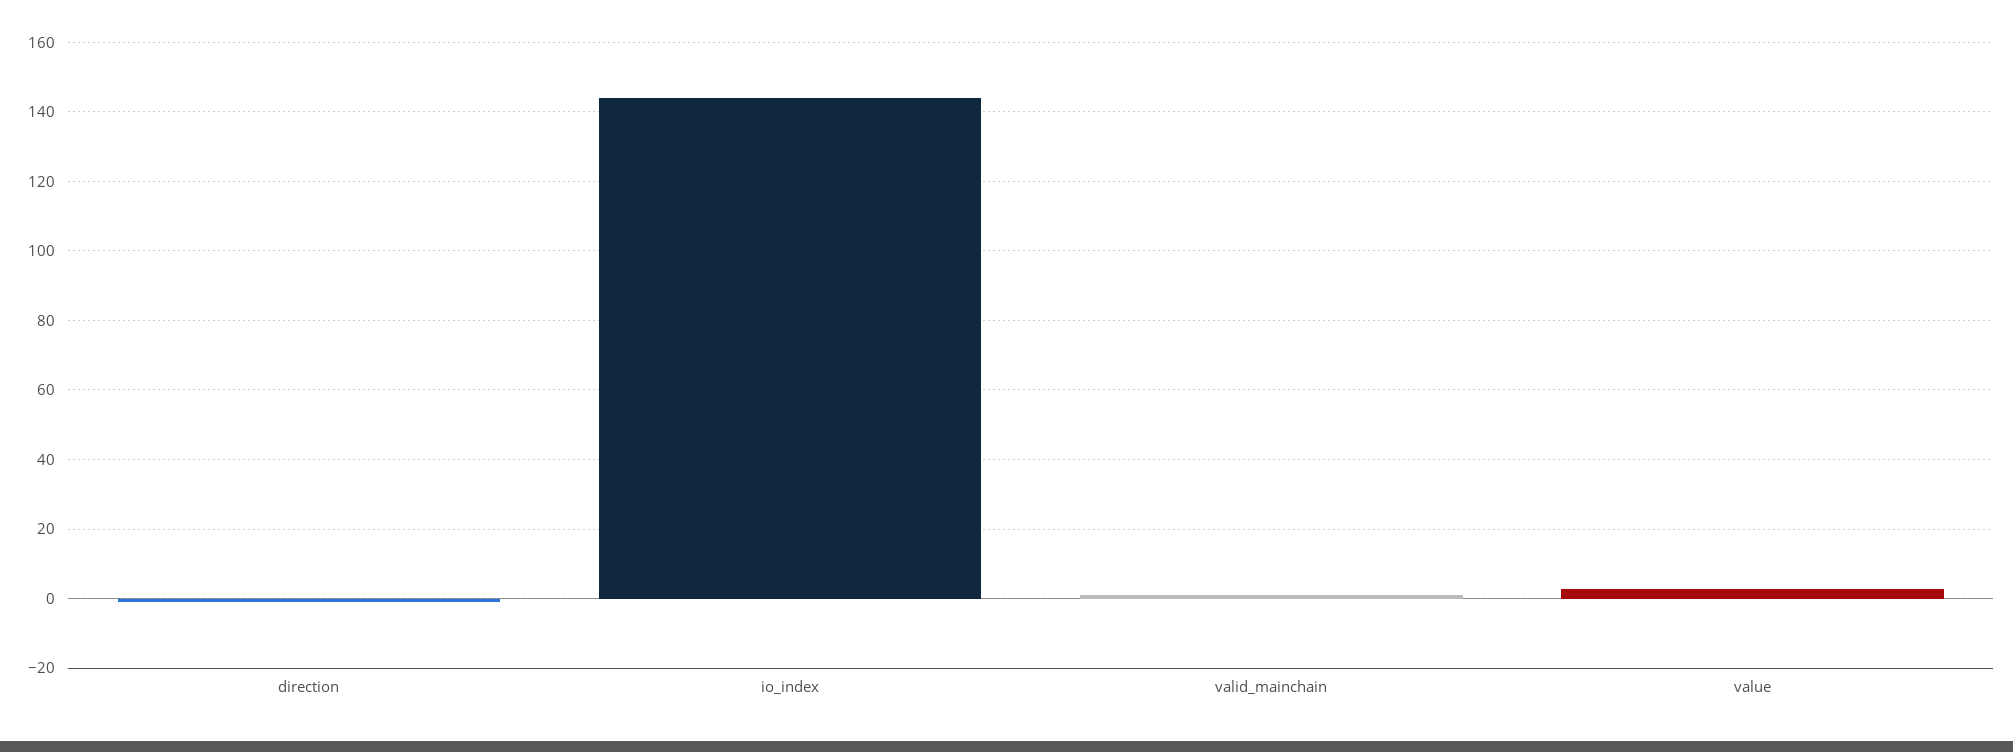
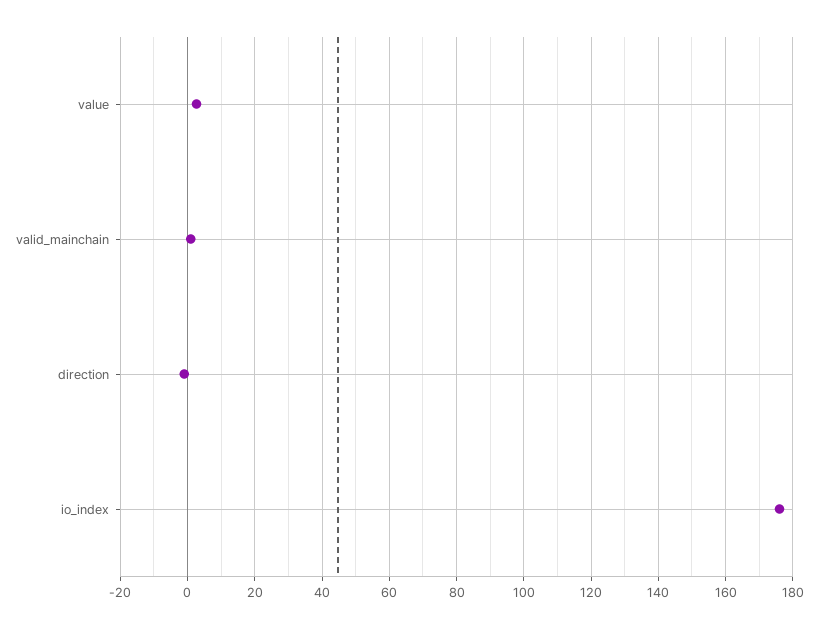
  {
    "direction": -2,
-   "io_index": 144,
+   "io_index": 176,
    "valid_mainchain": 2,
    "value": 2
  }

